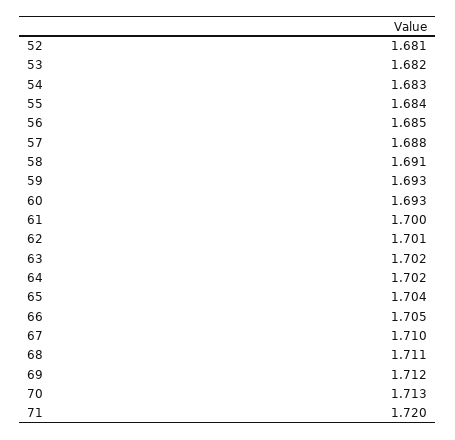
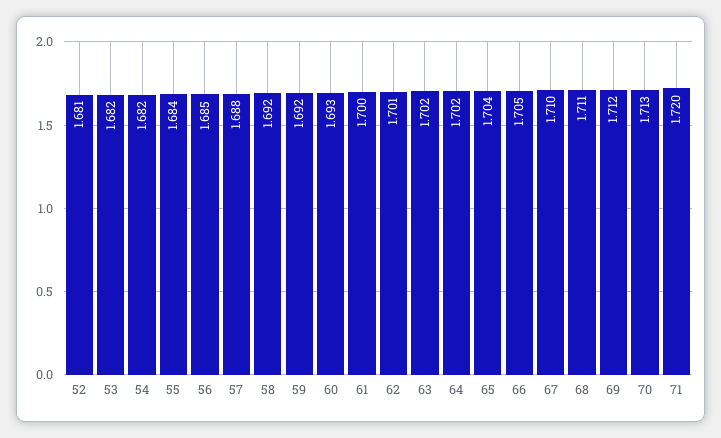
  {
    "52": 1.681,
    "53": 1.682,
-   "54": 1.683,
+   "54": 1.682,
    "55": 1.684,
    "56": 1.685,
    "57": 1.688,
-   "58": 1.691,
+   "58": 1.692,
-   "59": 1.693,
+   "59": 1.692,
    "60": 1.693,
    "61": 1.7,
    "62": 1.701,
    "63": 1.702,
    "64": 1.702,
    "65": 1.704,
    "66": 1.705,
    "67": 1.71,
    "68": 1.711,
    "69": 1.712,
    "70": 1.713,
    "71": 1.72
  }

